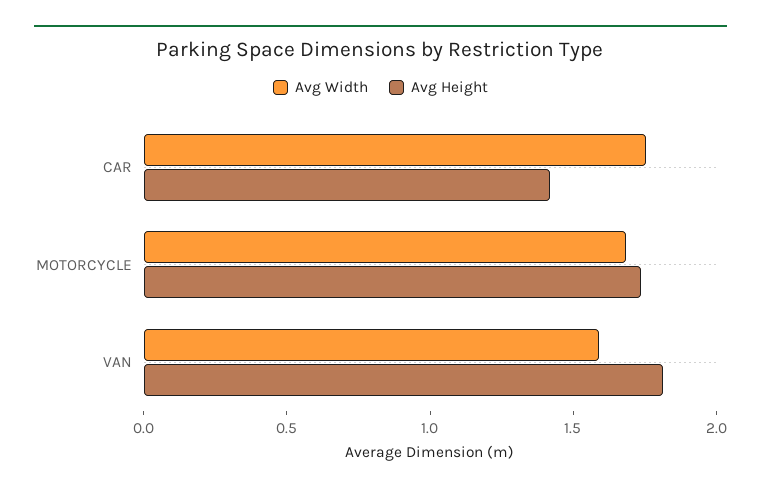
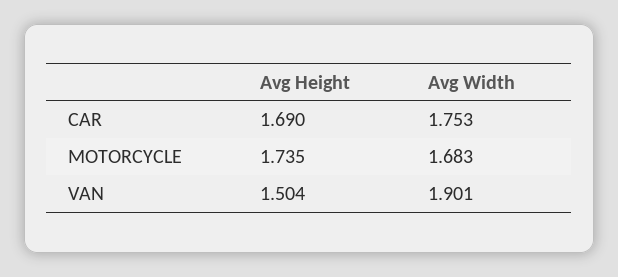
  {
    "Avg Width": {
      "CAR": 1.753,
      "MOTORCYCLE": 1.683,
-     "VAN": 1.6
+     "VAN": 1.901
    },
    "Avg Height": {
-     "CAR": 1.4,
+     "CAR": 1.69,
      "MOTORCYCLE": 1.735,
-     "VAN": 1.8
+     "VAN": 1.504
    }
  }

